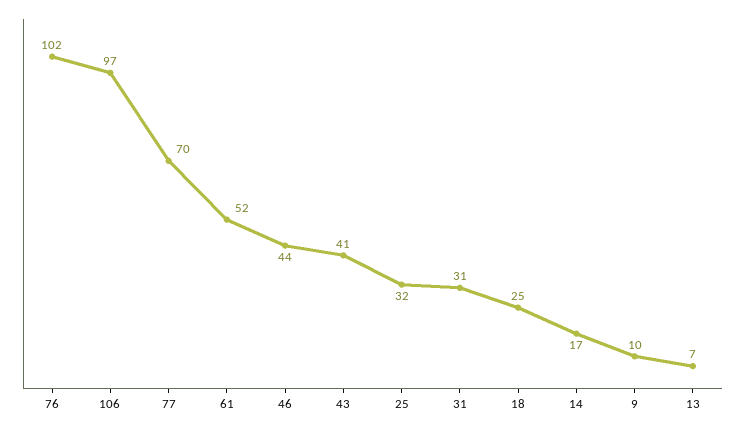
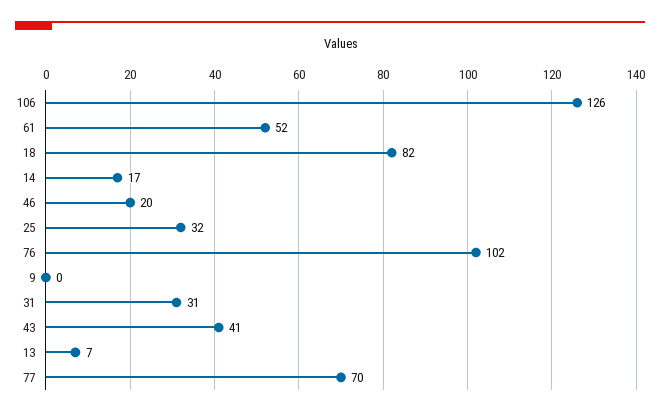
  {
    "76": 102,
-   "106": 97,
+   "106": 126,
    "77": 70,
    "61": 52,
-   "46": 44,
+   "46": 20,
    "43": 41,
    "25": 32,
    "31": 31,
-   "18": 25,
+   "18": 82,
    "14": 17,
-   "9": 10,
+   "9": 0,
    "13": 7
  }

